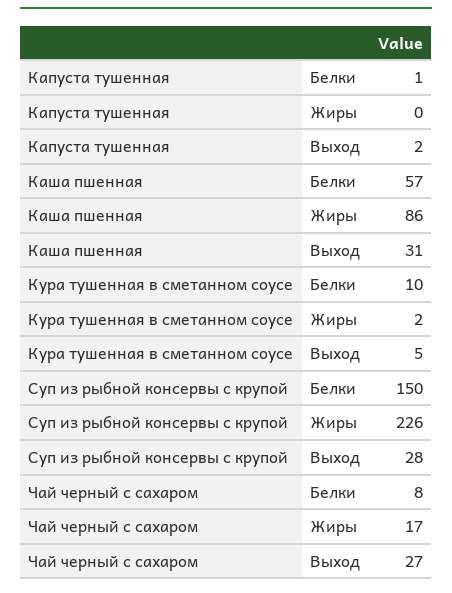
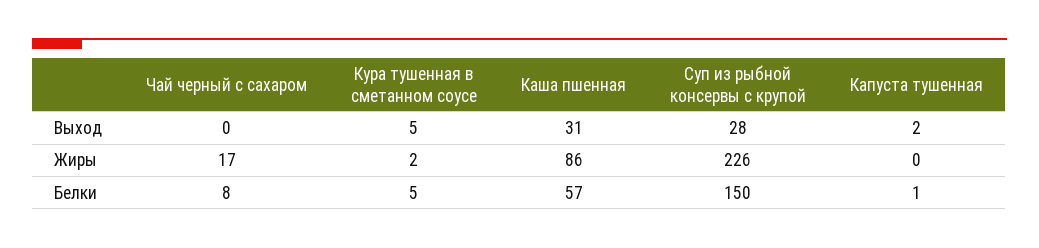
  {
    "Капуста тушенная": {
      "Белки": 1,
      "Жиры": 0,
      "Выход": 2
    },
    "Каша пшенная": {
      "Белки": 57,
      "Жиры": 86,
      "Выход": 31
    },
    "Кура тушенная в сметанном соусе": {
-     "Белки": 10,
+     "Белки": 5,
      "Жиры": 2,
      "Выход": 5
    },
    "Суп из рыбной консервы с крупой": {
      "Белки": 150,
      "Жиры": 226,
      "Выход": 28
    },
    "Чай черный с сахаром": {
      "Белки": 8,
      "Жиры": 17,
-     "Выход": 27
+     "Выход": 0
    }
  }

